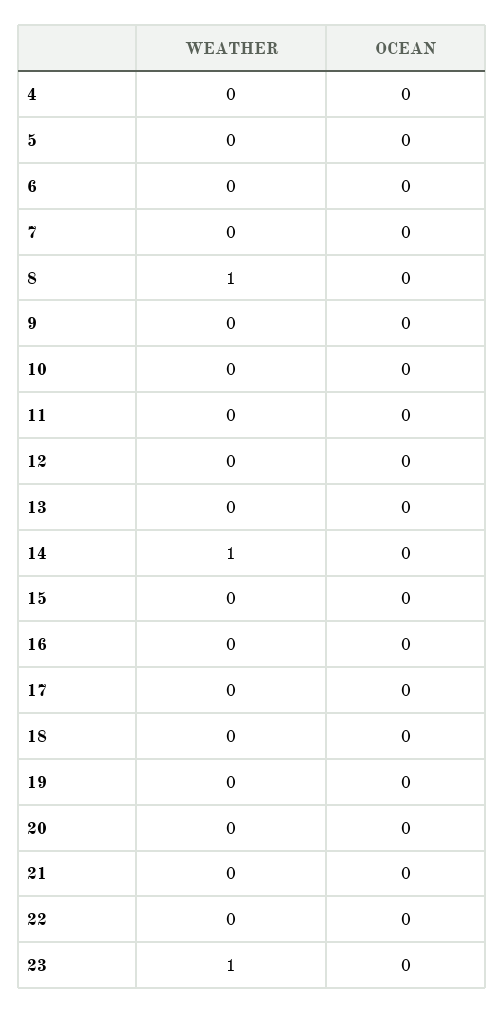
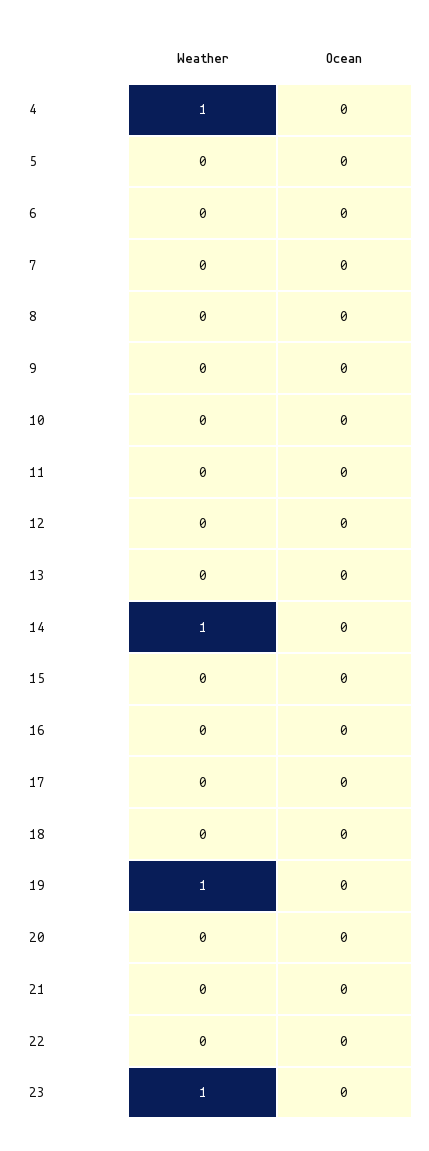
  {
    "WEATHER": {
-     "4": 0,
+     "4": 1,
      "5": 0,
      "6": 0,
      "7": 0,
-     "8": 1,
+     "8": 0,
      "9": 0,
      "10": 0,
      "11": 0,
      "12": 0,
      "13": 0,
      "14": 1,
      "15": 0,
      "16": 0,
      "17": 0,
      "18": 0,
-     "19": 0,
+     "19": 1,
      "20": 0,
      "21": 0,
      "22": 0,
      "23": 1
    },
    "OCEAN": {
      "4": 0,
      "5": 0,
      "6": 0,
      "7": 0,
      "8": 0,
      "9": 0,
      "10": 0,
      "11": 0,
      "12": 0,
      "13": 0,
      "14": 0,
      "15": 0,
      "16": 0,
      "17": 0,
      "18": 0,
      "19": 0,
      "20": 0,
      "21": 0,
      "22": 0,
      "23": 0
    }
  }

